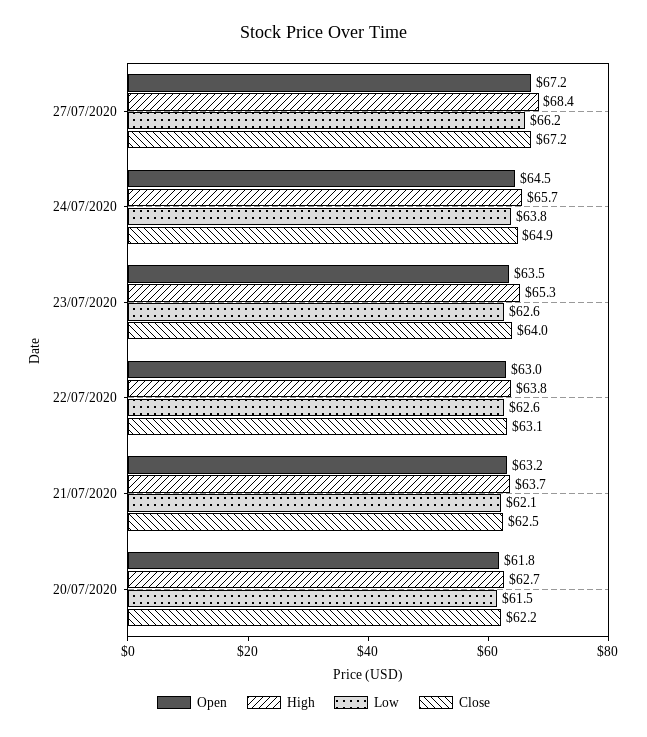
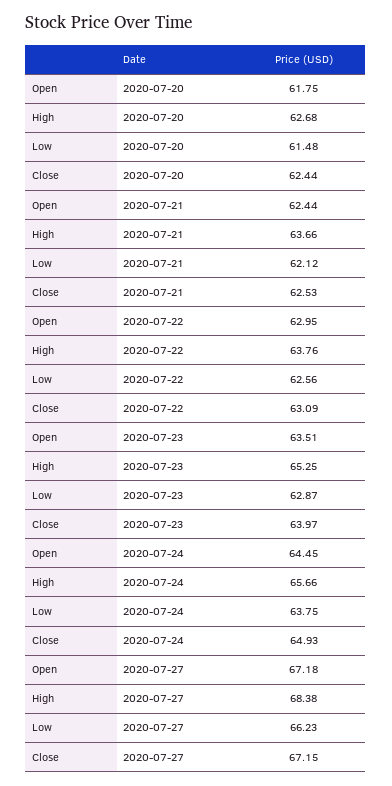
  {
    "Open": {
      "27/07/2020": 67.18,
      "24/07/2020": 64.45,
      "23/07/2020": 63.51,
      "22/07/2020": 62.95,
-     "21/07/2020": 63.2,
+     "21/07/2020": 62.44,
      "20/07/2020": 61.75
    },
    "High": {
      "27/07/2020": 68.38,
      "24/07/2020": 65.66,
      "23/07/2020": 65.25,
      "22/07/2020": 63.76,
      "21/07/2020": 63.66,
      "20/07/2020": 62.68
    },
    "Low": {
      "27/07/2020": 66.23,
      "24/07/2020": 63.75,
-     "23/07/2020": 62.6,
+     "23/07/2020": 62.87,
      "22/07/2020": 62.56,
      "21/07/2020": 62.12,
      "20/07/2020": 61.48
    },
    "Close": {
      "27/07/2020": 67.15,
      "24/07/2020": 64.93,
      "23/07/2020": 63.97,
      "22/07/2020": 63.09,
      "21/07/2020": 62.53,
-     "20/07/2020": 62.2
+     "20/07/2020": 62.44
    }
  }

